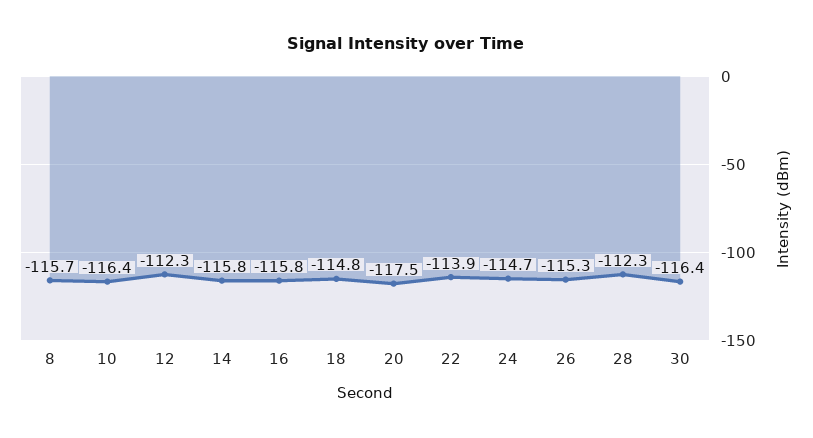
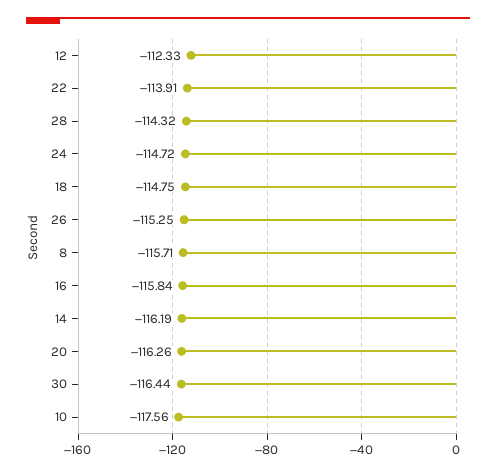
  {
    "8": -115.71,
-   "10": -116.4,
+   "10": -117.56,
    "12": -112.33,
-   "14": -115.8,
+   "14": -116.19,
    "16": -115.84,
    "18": -114.75,
-   "20": -117.5,
+   "20": -116.26,
    "22": -113.91,
    "24": -114.72,
    "26": -115.25,
-   "28": -112.3,
+   "28": -114.32,
    "30": -116.44
  }

